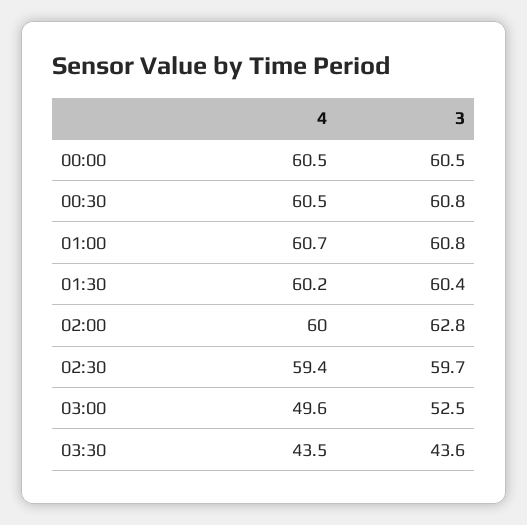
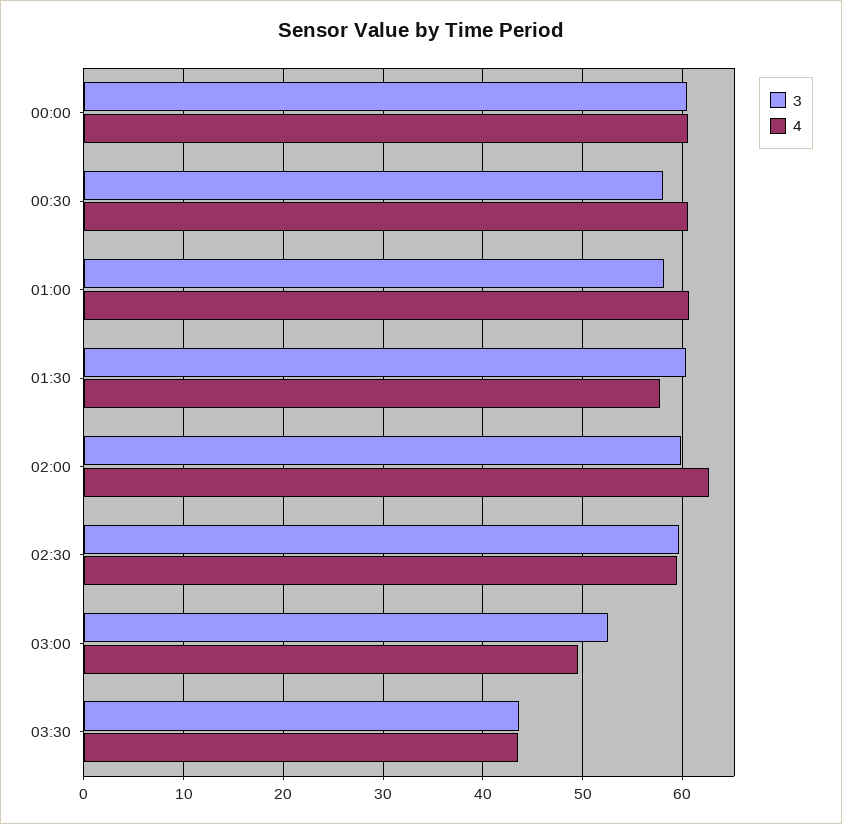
  {
    "4": {
      "00:00": 60.5,
      "00:30": 60.5,
      "01:00": 60.7,
-     "01:30": 60.2,
+     "01:30": 58,
-     "02:00": 60,
+     "02:00": 63,
      "02:30": 59.4,
      "03:00": 49.6,
      "03:30": 43.5
    },
    "3": {
      "00:00": 60.5,
-     "00:30": 60.8,
+     "00:30": 58,
-     "01:00": 60.8,
+     "01:00": 58,
      "01:30": 60.4,
-     "02:00": 62.8,
+     "02:00": 60,
      "02:30": 59.7,
      "03:00": 52.5,
      "03:30": 43.6
    }
  }

